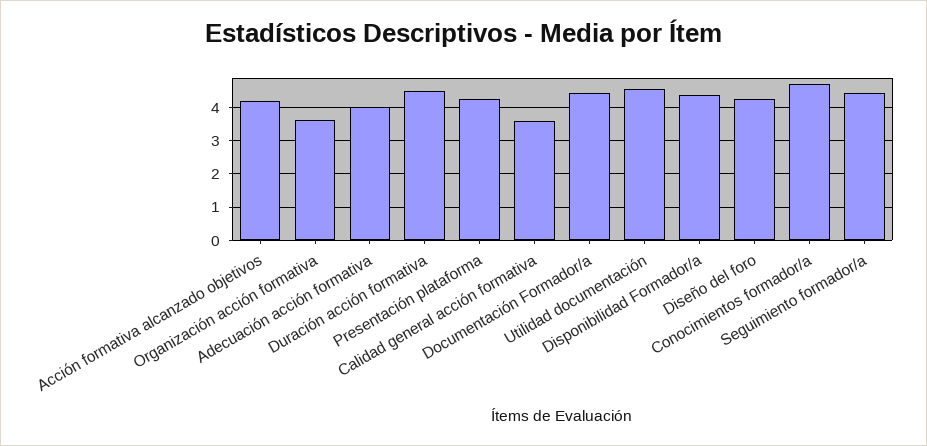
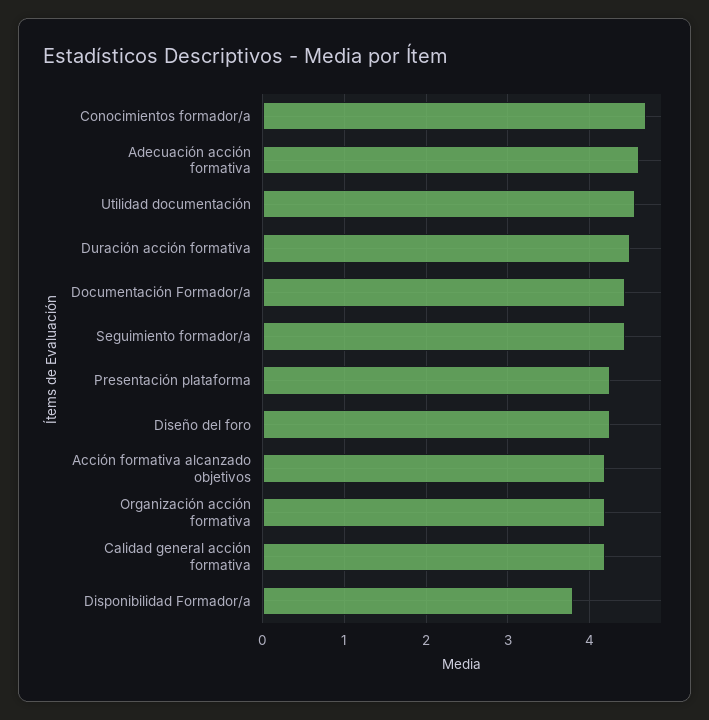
  {
    "Acción formativa alcanzado objetivos": 4.2,
-   "Organización acción formativa": 3.6,
+   "Organización acción formativa": 4.2,
-   "Adecuación acción formativa": 4,
+   "Adecuación acción formativa": 4.6,
    "Duración acción formativa": 4.5,
    "Presentación plataforma": 4.3,
-   "Calidad general acción formativa": 3.6,
+   "Calidad general acción formativa": 4.2,
    "Documentación Formador/a": 4.4,
    "Utilidad documentación": 4.6,
-   "Disponibilidad Formador/a": 4.4,
+   "Disponibilidad Formador/a": 3.8,
    "Diseño del foro": 4.3,
    "Conocimientos formador/a": 4.7,
    "Seguimiento formador/a": 4.4
  }

